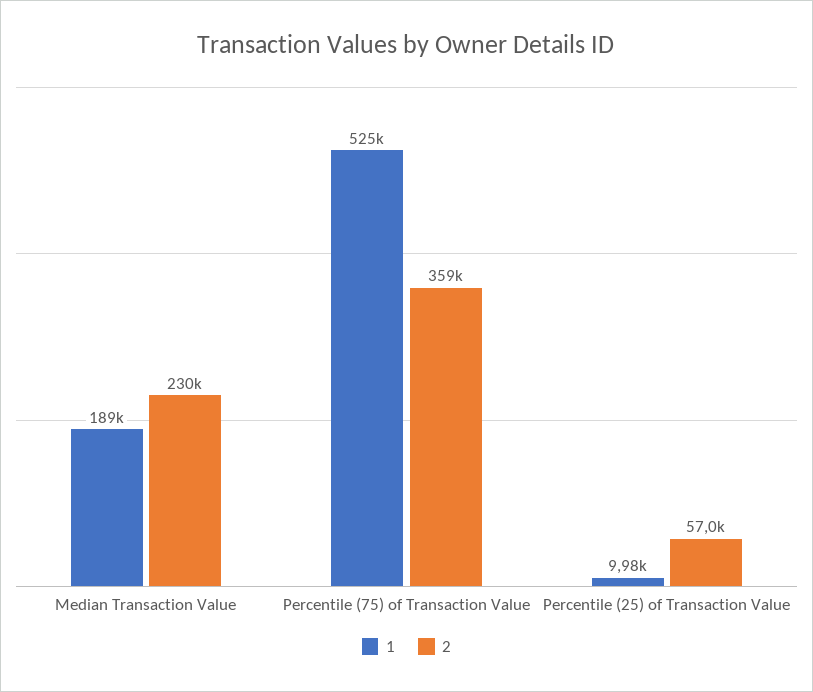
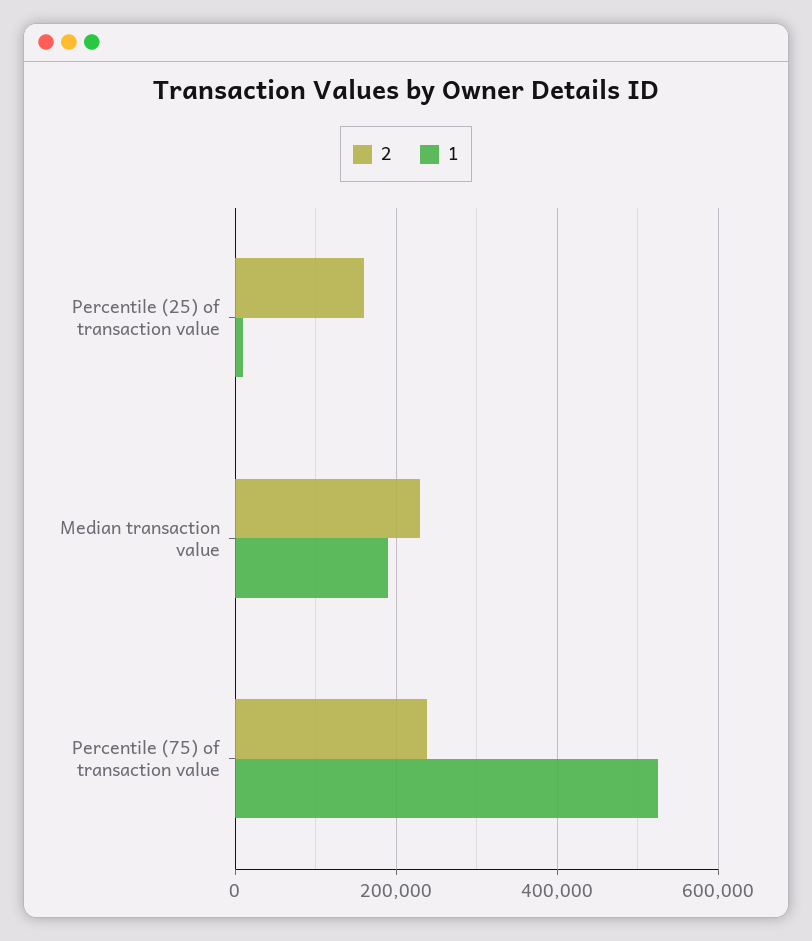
  {
    "1": {
      "Median Transaction Value": 189000,
      "Percentile (75) of Transaction Value": 525000,
      "Percentile (25) of Transaction Value": 9980
    },
    "2": {
      "Median Transaction Value": 230000,
-     "Percentile (75) of Transaction Value": 359000,
+     "Percentile (75) of Transaction Value": 240000,
-     "Percentile (25) of Transaction Value": 57000
+     "Percentile (25) of Transaction Value": 160000
    }
  }

